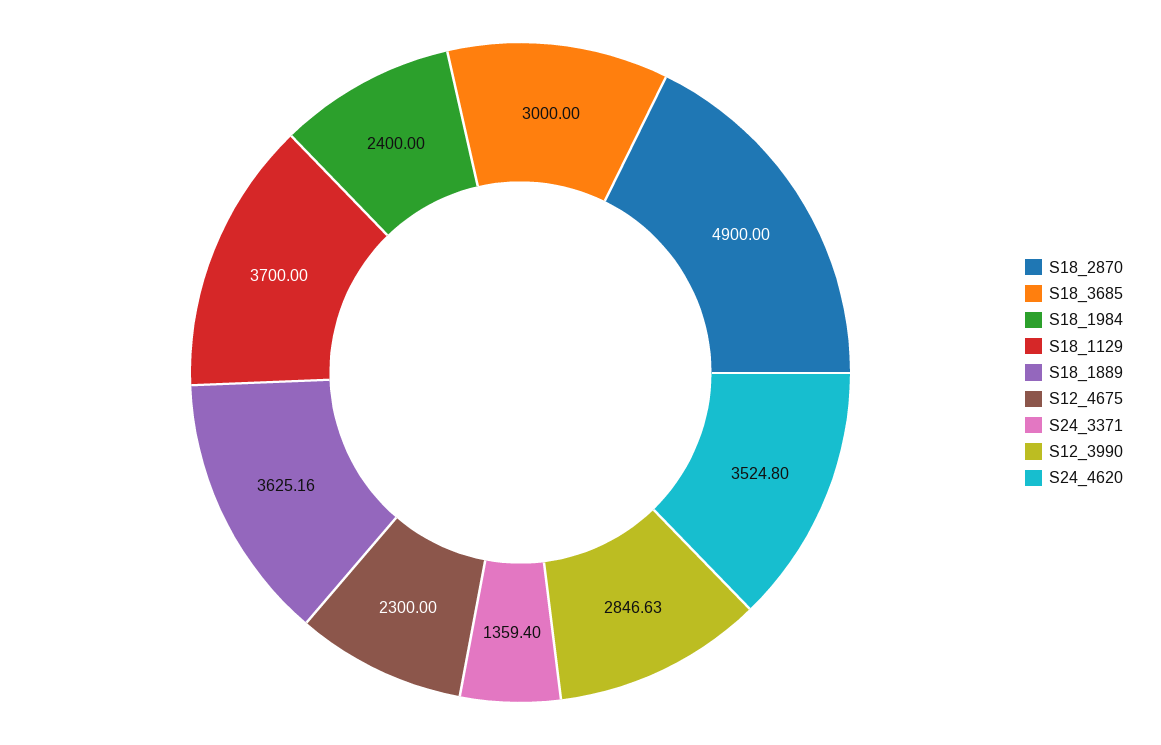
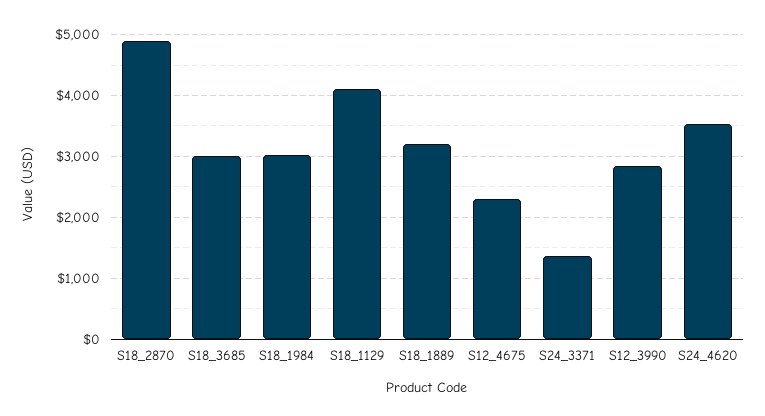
  {
    "S18_2870": 4900,
    "S18_3685": 3000,
-   "S18_1984": 2400,
+   "S18_1984": 3000,
-   "S18_1129": 3700,
+   "S18_1129": 4100,
-   "S18_1889": 3625.16,
+   "S18_1889": 3200,
    "S12_4675": 2300,
    "S24_3371": 1359.4,
    "S12_3990": 2846.63,
    "S24_4620": 3524.8
  }

